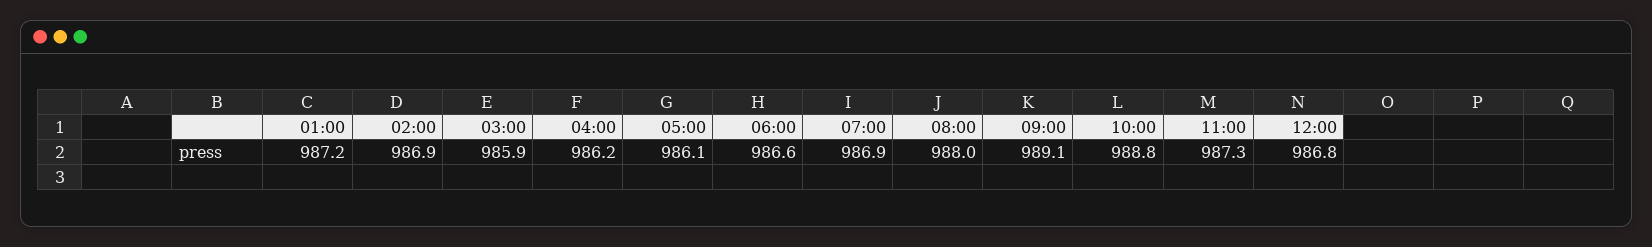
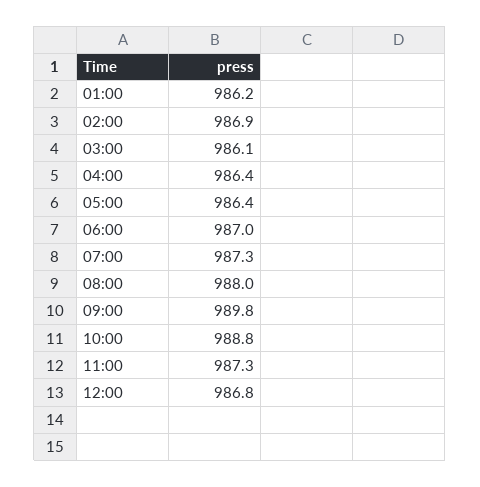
  {
-   "01:00": 987.2,
+   "01:00": 986.2,
    "02:00": 986.9,
-   "03:00": 985.9,
+   "03:00": 986.1,
-   "04:00": 986.2,
+   "04:00": 986.4,
-   "05:00": 986.1,
+   "05:00": 986.4,
-   "06:00": 986.6,
+   "06:00": 987,
-   "07:00": 986.9,
+   "07:00": 987.3,
    "08:00": 988,
-   "09:00": 989.1,
+   "09:00": 989.8,
    "10:00": 988.8,
    "11:00": 987.3,
    "12:00": 986.8
  }

